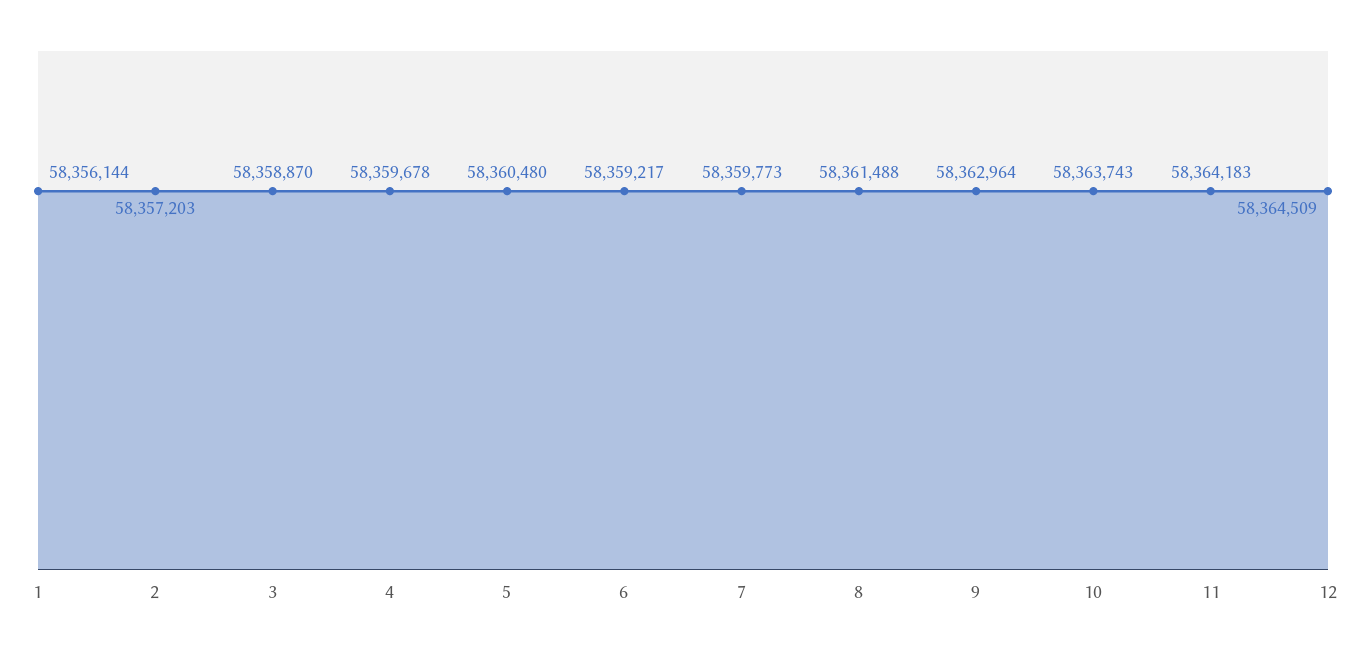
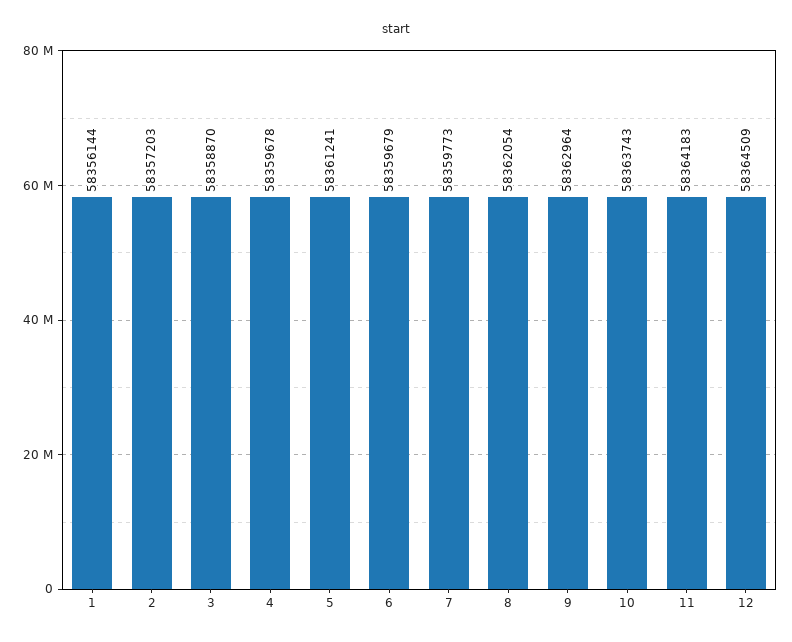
  {
    "1": 58356144,
    "2": 58357203,
    "3": 58358870,
    "4": 58359678,
-   "5": 58360480,
+   "5": 58361241,
-   "6": 58359217,
+   "6": 58359679,
    "7": 58359773,
-   "8": 58361488,
+   "8": 58362054,
    "9": 58362964,
    "10": 58363743,
    "11": 58364183,
    "12": 58364509
  }

